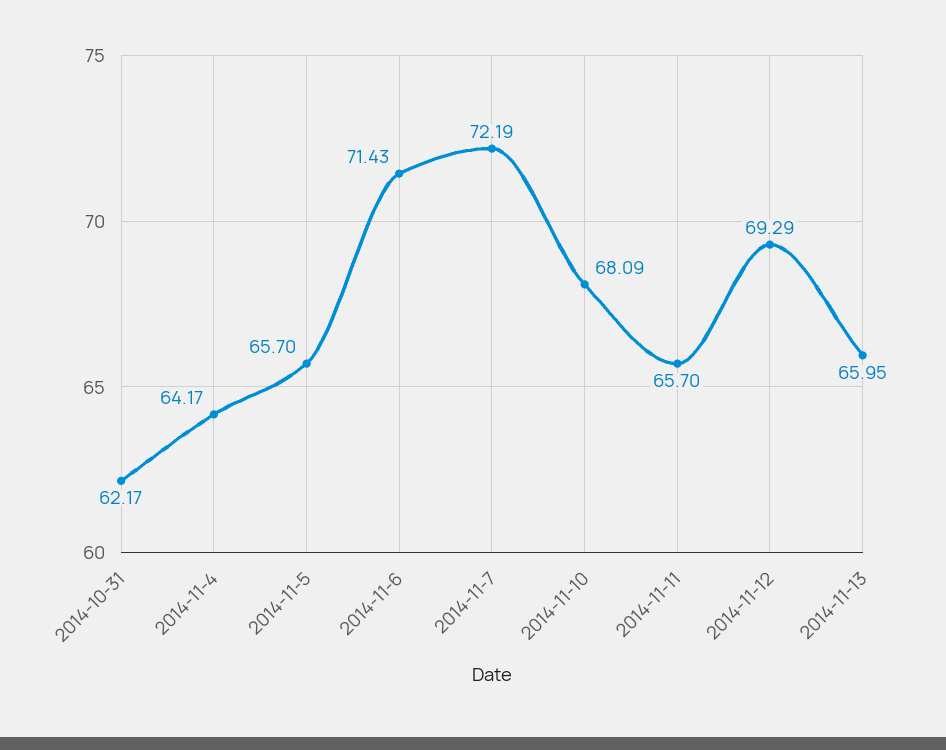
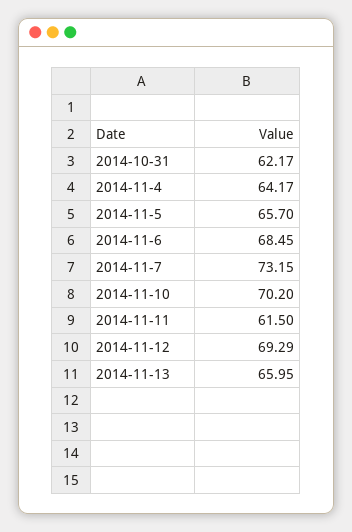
  {
    "2014-10-31": 62.17,
    "2014-11-4": 64.17,
    "2014-11-5": 65.7,
-   "2014-11-6": 71.43,
+   "2014-11-6": 68.45,
-   "2014-11-7": 72.19,
+   "2014-11-7": 73.15,
-   "2014-11-10": 68.09,
+   "2014-11-10": 70.2,
-   "2014-11-11": 65.7,
+   "2014-11-11": 61.5,
    "2014-11-12": 69.29,
    "2014-11-13": 65.95
  }

